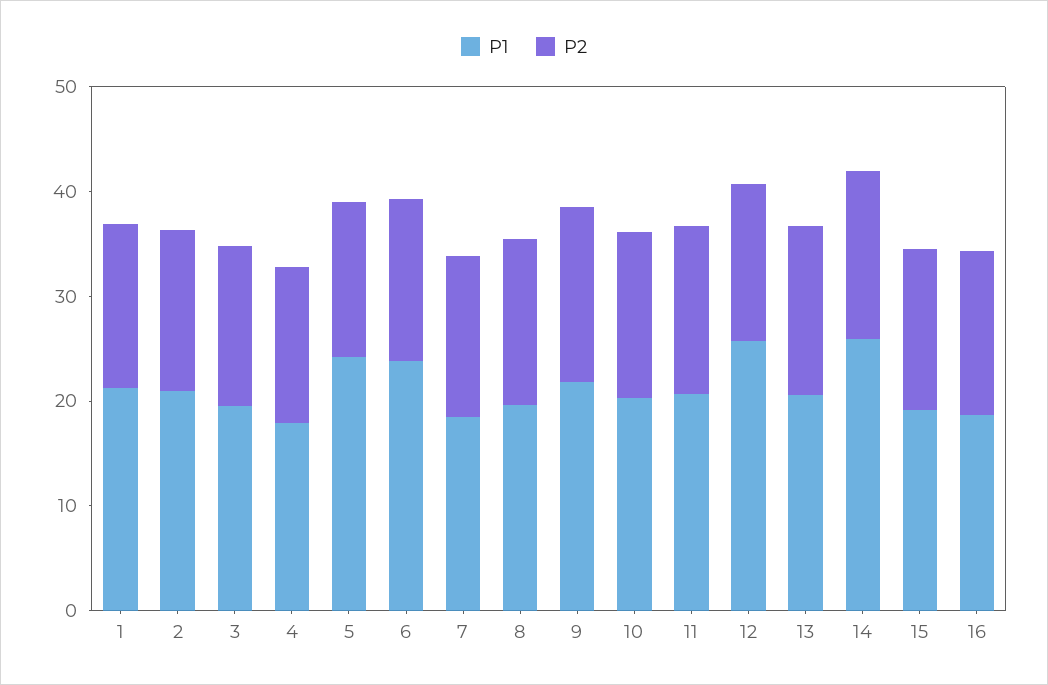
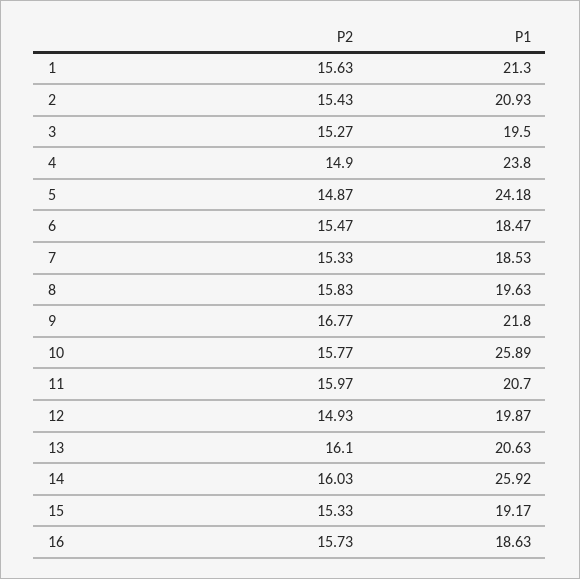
  {
    "P1": {
      "1": 21.3,
      "2": 20.93,
      "3": 19.5,
-     "4": 18,
+     "4": 23.8,
      "5": 24.18,
-     "6": 24,
+     "6": 18.47,
      "7": 18.53,
      "8": 19.63,
      "9": 21.8,
-     "10": 20,
+     "10": 25.89,
      "11": 20.7,
-     "12": 26,
+     "12": 19.87,
      "13": 20.63,
      "14": 25.92,
      "15": 19.17,
      "16": 18.63
    },
    "P2": {
      "1": 15.63,
      "2": 15.43,
      "3": 15.27,
      "4": 14.9,
      "5": 14.87,
      "6": 15.47,
      "7": 15.33,
      "8": 15.83,
      "9": 16.77,
      "10": 15.77,
      "11": 15.97,
      "12": 14.93,
      "13": 16.1,
      "14": 16.03,
      "15": 15.33,
      "16": 15.73
    }
  }

